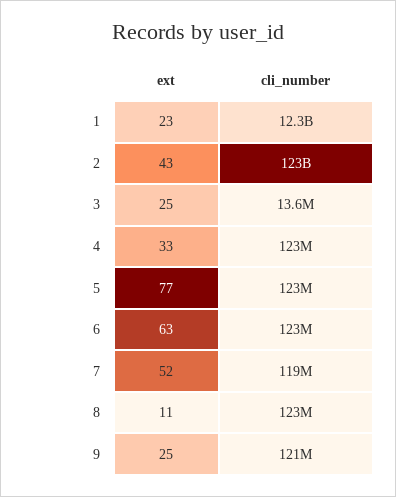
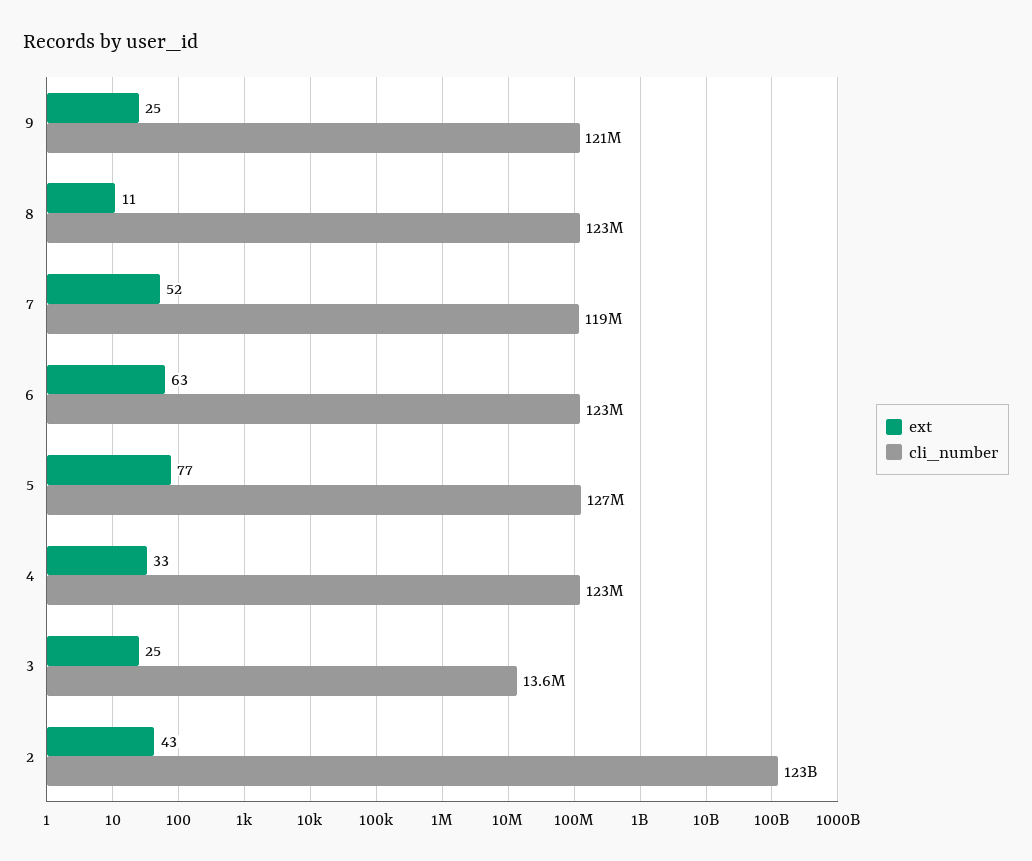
  {
    "ext": {
-     "1": 23,
      "2": 43,
      "3": 25,
      "4": 33,
      "5": 77,
      "6": 63,
      "7": 52,
      "8": 11,
      "9": 25
    },
    "cli_number": {
-     "1": 12300000000,
      "2": 123000000000,
      "3": 13600000,
      "4": 123000000,
-     "5": 123000000,
+     "5": 127000000,
      "6": 123000000,
      "7": 119000000,
      "8": 123000000,
      "9": 121000000
    }
  }

